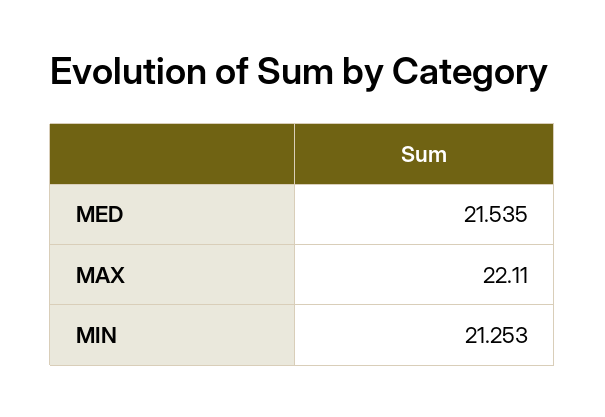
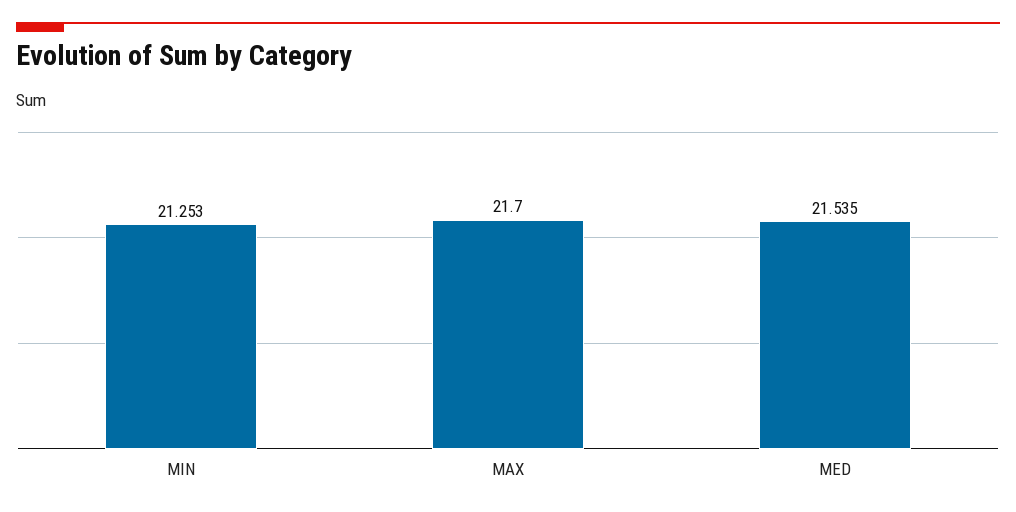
  {
    "MED": 21.535,
-   "MAX": 22.11,
+   "MAX": 21.7,
    "MIN": 21.253
  }

